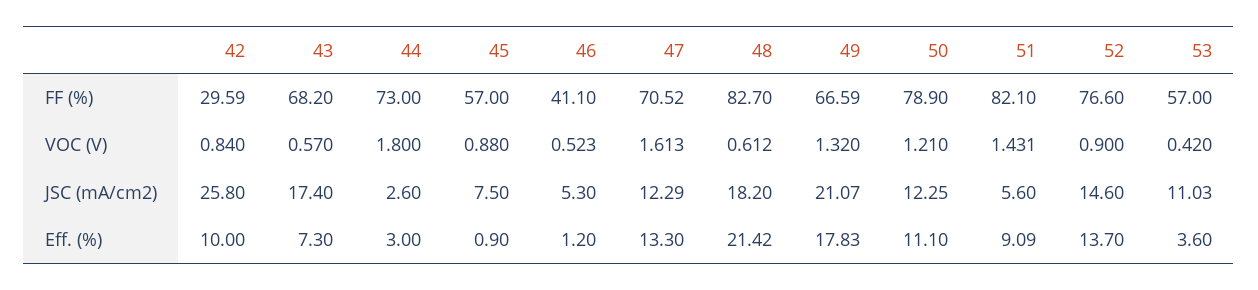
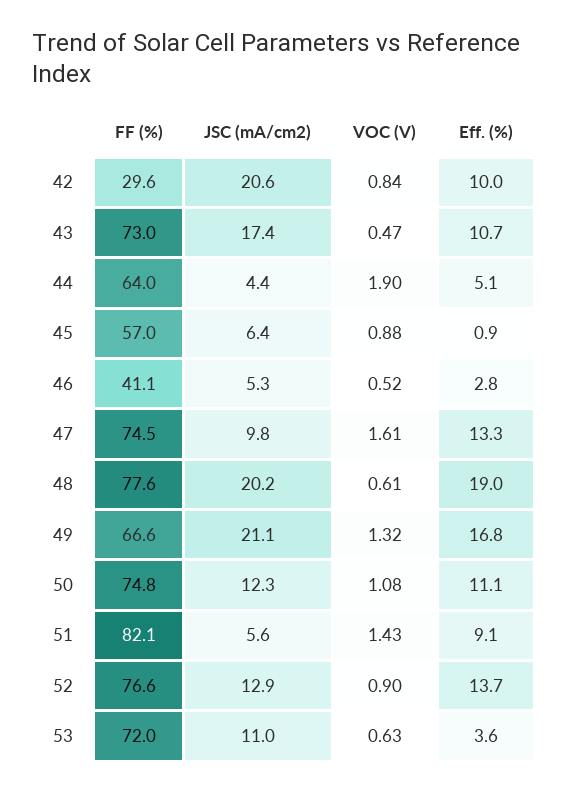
  {
    "42": {
      "FF (%)": 29.59,
      "VOC (V)": 0.84,
-     "JSC (mA/cm2)": 25.8,
+     "JSC (mA/cm2)": 20.6,
      "Eff. (%)": 10
    },
    "43": {
-     "FF (%)": 68.2,
+     "FF (%)": 73,
-     "VOC (V)": 0.57,
+     "VOC (V)": 0.47,
      "JSC (mA/cm2)": 17.4,
-     "Eff. (%)": 7.3
+     "Eff. (%)": 10.7
    },
    "44": {
-     "FF (%)": 73,
+     "FF (%)": 64,
-     "VOC (V)": 1.8,
+     "VOC (V)": 1.9,
-     "JSC (mA/cm2)": 2.6,
+     "JSC (mA/cm2)": 4.4,
-     "Eff. (%)": 3
+     "Eff. (%)": 5.1
    },
    "45": {
      "FF (%)": 57,
      "VOC (V)": 0.88,
-     "JSC (mA/cm2)": 7.5,
+     "JSC (mA/cm2)": 6.4,
      "Eff. (%)": 0.9
    },
    "46": {
      "FF (%)": 41.1,
      "VOC (V)": 0.523,
      "JSC (mA/cm2)": 5.3,
-     "Eff. (%)": 1.2
+     "Eff. (%)": 2.8
    },
    "47": {
-     "FF (%)": 70.52,
+     "FF (%)": 74.5,
      "VOC (V)": 1.613,
-     "JSC (mA/cm2)": 12.29,
+     "JSC (mA/cm2)": 9.8,
      "Eff. (%)": 13.3
    },
    "48": {
-     "FF (%)": 82.7,
+     "FF (%)": 77.6,
      "VOC (V)": 0.612,
-     "JSC (mA/cm2)": 18.2,
+     "JSC (mA/cm2)": 20.2,
-     "Eff. (%)": 21.42
+     "Eff. (%)": 19
    },
    "49": {
      "FF (%)": 66.59,
      "VOC (V)": 1.32,
      "JSC (mA/cm2)": 21.07,
-     "Eff. (%)": 17.83
+     "Eff. (%)": 16.8
    },
    "50": {
-     "FF (%)": 78.9,
+     "FF (%)": 74.8,
-     "VOC (V)": 1.21,
+     "VOC (V)": 1.08,
      "JSC (mA/cm2)": 12.25,
      "Eff. (%)": 11.1
    },
    "51": {
      "FF (%)": 82.1,
      "VOC (V)": 1.431,
      "JSC (mA/cm2)": 5.6,
      "Eff. (%)": 9.09
    },
    "52": {
      "FF (%)": 76.6,
      "VOC (V)": 0.9,
-     "JSC (mA/cm2)": 14.6,
+     "JSC (mA/cm2)": 12.9,
      "Eff. (%)": 13.7
    },
    "53": {
-     "FF (%)": 57,
+     "FF (%)": 72,
-     "VOC (V)": 0.42,
+     "VOC (V)": 0.63,
      "JSC (mA/cm2)": 11.03,
      "Eff. (%)": 3.6
    }
  }

